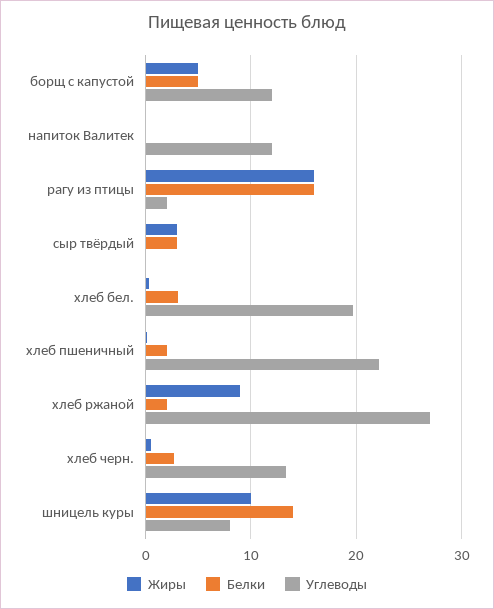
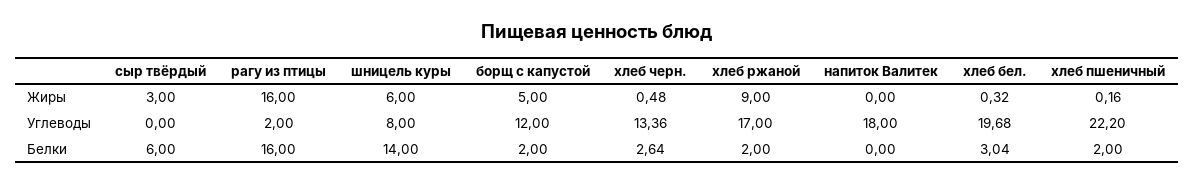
  {
    "Жиры": {
      "борщ с капустой": 5,
      "напиток Валитек": 0,
      "рагу из птицы": 16,
      "сыр твёрдый": 3,
      "хлеб бел.": 0.32,
      "хлеб пшеничный": 0.16,
      "хлеб ржаной": 9,
      "хлеб черн.": 0.48,
-     "шницель куры": 10
+     "шницель куры": 6
    },
    "Белки": {
-     "борщ с капустой": 5,
+     "борщ с капустой": 2,
      "напиток Валитек": 0,
      "рагу из птицы": 16,
-     "сыр твёрдый": 3,
+     "сыр твёрдый": 6,
      "хлеб бел.": 3.04,
      "хлеб пшеничный": 2,
      "хлеб ржаной": 2,
      "хлеб черн.": 2.64,
      "шницель куры": 14
    },
    "Углеводы": {
      "борщ с капустой": 12,
-     "напиток Валитек": 12,
+     "напиток Валитек": 18,
      "рагу из птицы": 2,
      "сыр твёрдый": 0,
      "хлеб бел.": 19.68,
      "хлеб пшеничный": 22.2,
-     "хлеб ржаной": 27,
+     "хлеб ржаной": 17,
      "хлеб черн.": 13.36,
      "шницель куры": 8
    }
  }

